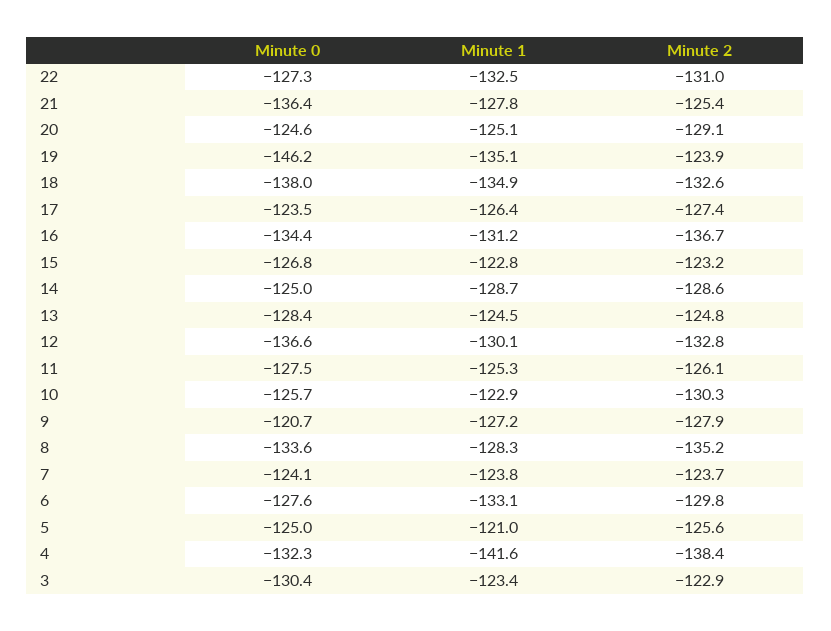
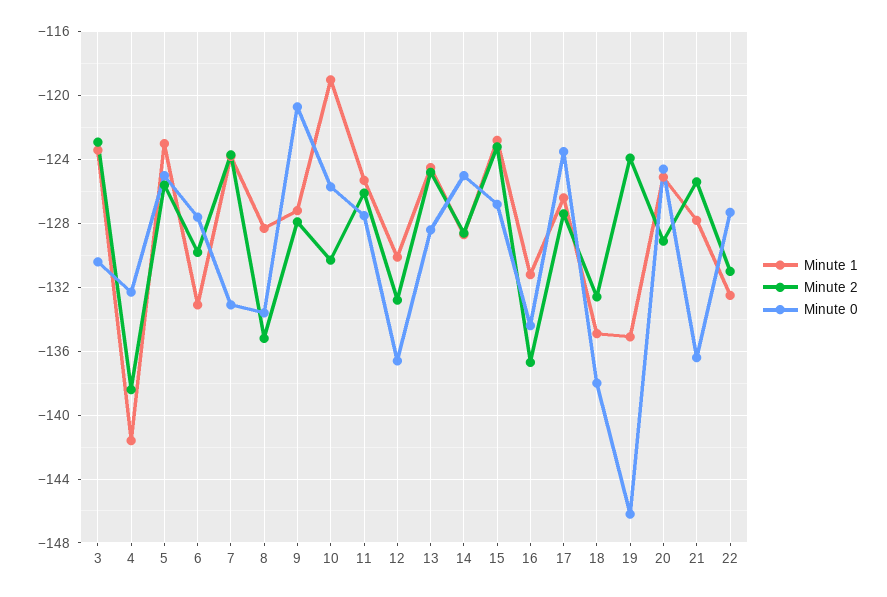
  {
    "Minute 0": {
      "22": -127.3,
      "21": -136.4,
      "20": -124.6,
      "19": -146.2,
      "18": -138,
      "17": -123.5,
      "16": -134.4,
      "15": -126.8,
      "14": -125,
      "13": -128.4,
      "12": -136.6,
      "11": -127.5,
      "10": -125.7,
      "9": -120.7,
      "8": -133.6,
-     "7": -124.1,
+     "7": -133,
      "6": -127.6,
      "5": -125,
      "4": -132.3,
      "3": -130.4
    },
    "Minute 1": {
      "22": -132.5,
      "21": -127.8,
      "20": -125.1,
      "19": -135.1,
      "18": -134.9,
      "17": -126.4,
      "16": -131.2,
      "15": -122.8,
      "14": -128.7,
      "13": -124.5,
      "12": -130.1,
      "11": -125.3,
-     "10": -122.9,
+     "10": -119,
      "9": -127.2,
      "8": -128.3,
      "7": -123.8,
      "6": -133.1,
-     "5": -121,
+     "5": -123,
      "4": -141.6,
      "3": -123.4
    },
    "Minute 2": {
      "22": -131,
      "21": -125.4,
      "20": -129.1,
      "19": -123.9,
      "18": -132.6,
      "17": -127.4,
      "16": -136.7,
      "15": -123.2,
      "14": -128.6,
      "13": -124.8,
      "12": -132.8,
      "11": -126.1,
      "10": -130.3,
      "9": -127.9,
      "8": -135.2,
      "7": -123.7,
      "6": -129.8,
      "5": -125.6,
      "4": -138.4,
      "3": -122.9
    }
  }

